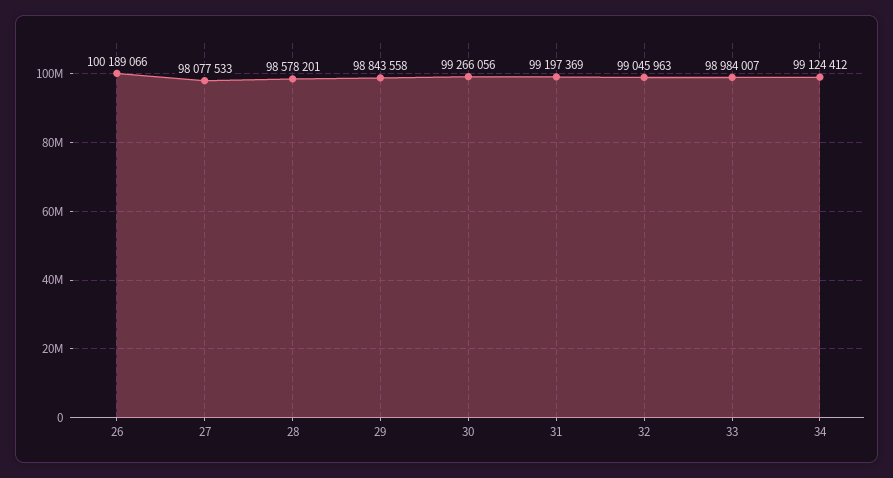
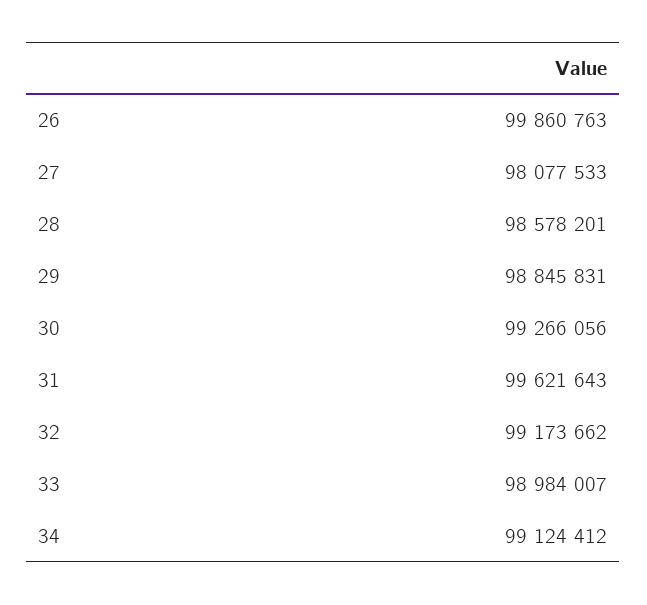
  {
-   "26": 100189066,
+   "26": 99860763,
    "27": 98077533,
    "28": 98578201,
-   "29": 98843558,
+   "29": 98845831,
    "30": 99266056,
-   "31": 99197369,
+   "31": 99621643,
-   "32": 99045963,
+   "32": 99173662,
    "33": 98984007,
    "34": 99124412
  }

